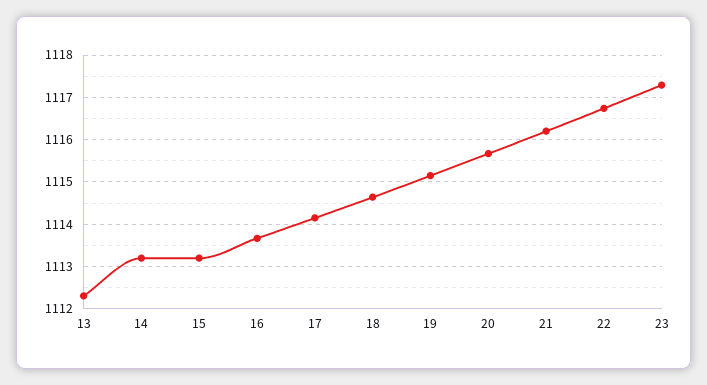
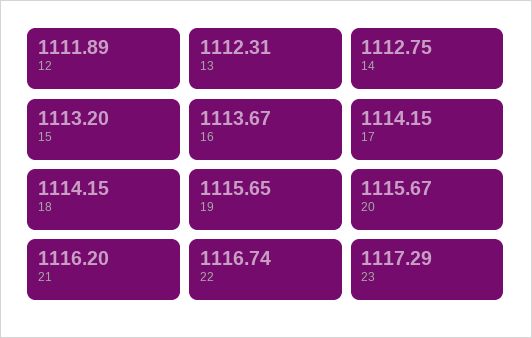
  {
    "13": 1112.31,
-   "14": 1113.2,
+   "14": 1112.75,
    "15": 1113.2,
    "16": 1113.67,
    "17": 1114.15,
-   "18": 1114.6,
+   "18": 1114.15,
-   "19": 1115.2,
+   "19": 1115.65,
    "20": 1115.67,
    "21": 1116.2,
    "22": 1116.74,
-   "23": 1117.29
+   "23": 1117.29,
+   "12": 1111.89
  }

